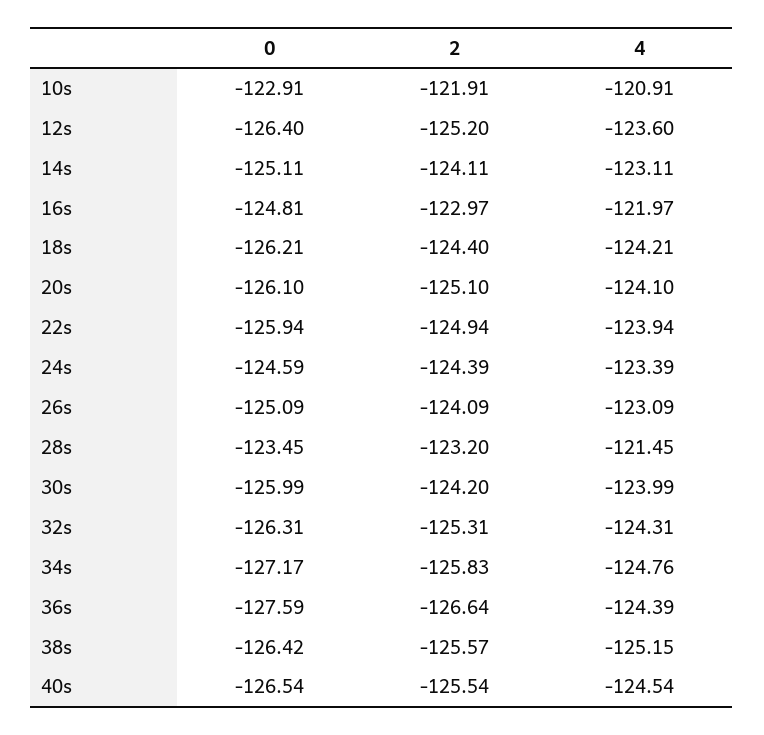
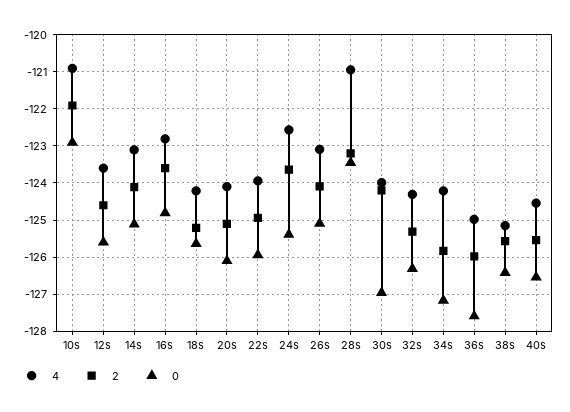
  {
    "0": {
      "10s": -122.91,
-     "12s": -126.4,
+     "12s": -125.6,
      "14s": -125.11,
      "16s": -124.81,
-     "18s": -126.21,
+     "18s": -125.6,
      "20s": -126.1,
      "22s": -125.94,
-     "24s": -124.59,
+     "24s": -125.4,
      "26s": -125.09,
      "28s": -123.45,
-     "30s": -125.99,
+     "30s": -127,
      "32s": -126.31,
      "34s": -127.17,
      "36s": -127.59,
      "38s": -126.42,
      "40s": -126.54
    },
    "2": {
      "10s": -121.91,
-     "12s": -125.2,
+     "12s": -124.6,
      "14s": -124.11,
-     "16s": -122.97,
+     "16s": -123.6,
-     "18s": -124.4,
+     "18s": -125.2,
      "20s": -125.1,
      "22s": -124.94,
-     "24s": -124.39,
+     "24s": -123.6,
      "26s": -124.09,
      "28s": -123.2,
      "30s": -124.2,
      "32s": -125.31,
      "34s": -125.83,
-     "36s": -126.64,
+     "36s": -126,
      "38s": -125.57,
      "40s": -125.54
    },
    "4": {
      "10s": -120.91,
      "12s": -123.6,
      "14s": -123.11,
-     "16s": -121.97,
+     "16s": -122.8,
      "18s": -124.21,
      "20s": -124.1,
      "22s": -123.94,
-     "24s": -123.39,
+     "24s": -122.6,
      "26s": -123.09,
-     "28s": -121.45,
+     "28s": -121,
      "30s": -123.99,
      "32s": -124.31,
-     "34s": -124.76,
+     "34s": -124.2,
-     "36s": -124.39,
+     "36s": -125,
      "38s": -125.15,
      "40s": -124.54
    }
  }

